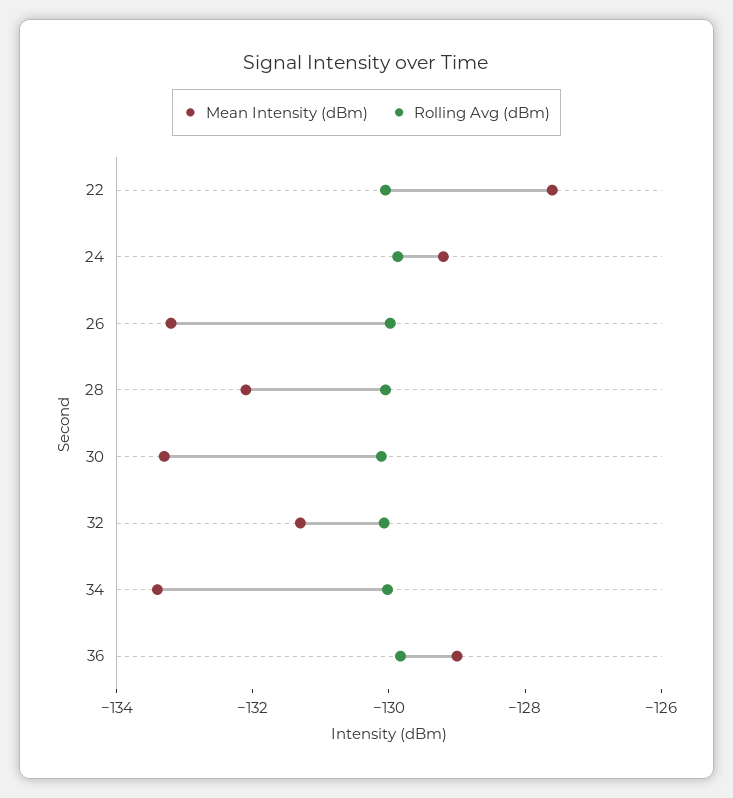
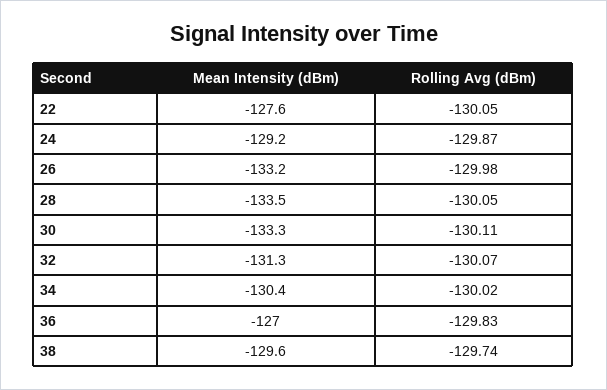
  {
    "Mean Intensity (dBm)": {
      "22": -127.6,
      "24": -129.2,
      "26": -133.2,
-     "28": -132,
+     "28": -133.5,
      "30": -133.3,
      "32": -131.3,
-     "34": -133.5,
+     "34": -130.4,
-     "36": -129
+     "36": -127,
+     "38": -129.6
    },
    "Rolling Avg (dBm)": {
      "22": -130.05,
      "24": -129.87,
      "26": -129.98,
      "28": -130.05,
      "30": -130.11,
      "32": -130.07,
      "34": -130.02,
-     "36": -129.83
+     "36": -129.83,
+     "38": -129.74
    }
  }

